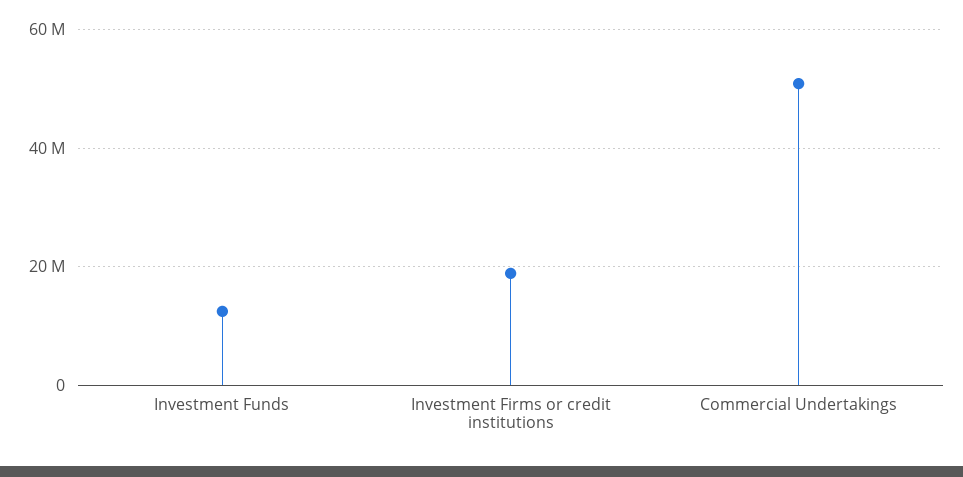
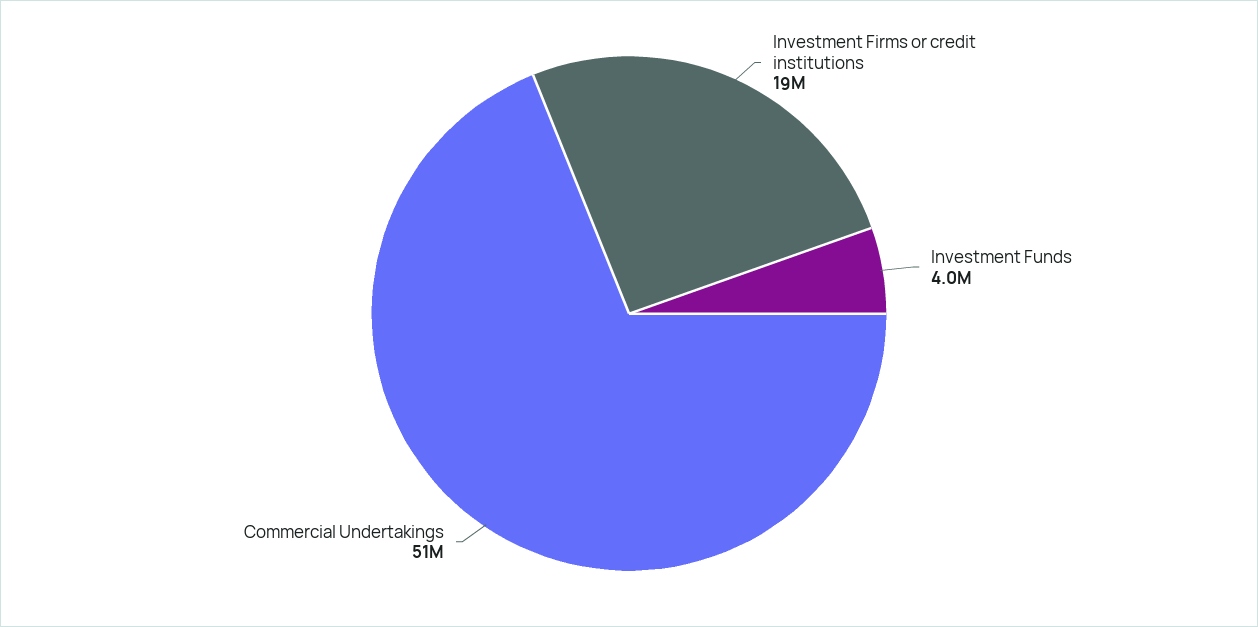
  {
-   "Investment Funds": 12000000,
+   "Investment Funds": 4000000,
    "Investment Firms or credit institutions": 19000000,
    "Commercial Undertakings": 51000000
  }

